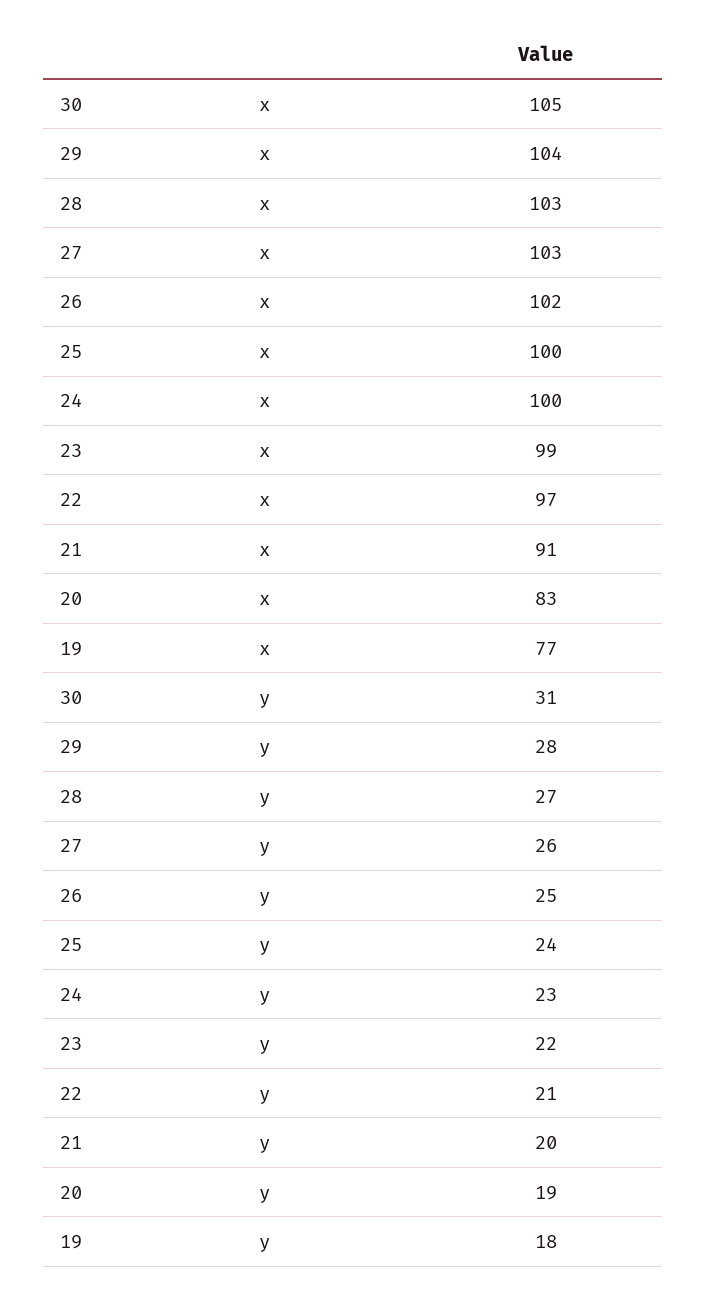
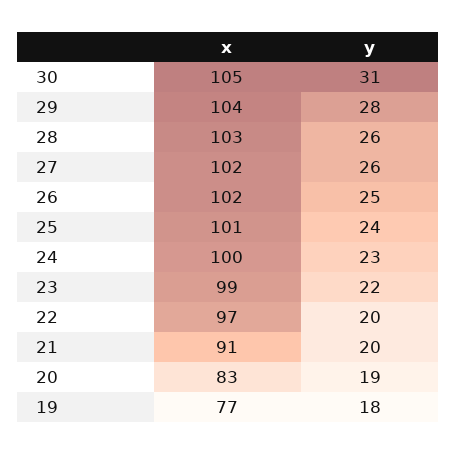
  {
    "30": {
      "x": 105,
      "y": 31
    },
    "29": {
      "x": 104,
      "y": 28
    },
    "28": {
      "x": 103,
-     "y": 27
+     "y": 26
    },
    "27": {
-     "x": 103,
+     "x": 102,
      "y": 26
    },
    "26": {
      "x": 102,
      "y": 25
    },
    "25": {
-     "x": 100,
+     "x": 101,
      "y": 24
    },
    "24": {
      "x": 100,
      "y": 23
    },
    "23": {
      "x": 99,
      "y": 22
    },
    "22": {
      "x": 97,
-     "y": 21
+     "y": 20
    },
    "21": {
      "x": 91,
      "y": 20
    },
    "20": {
      "x": 83,
      "y": 19
    },
    "19": {
      "x": 77,
      "y": 18
    }
  }

